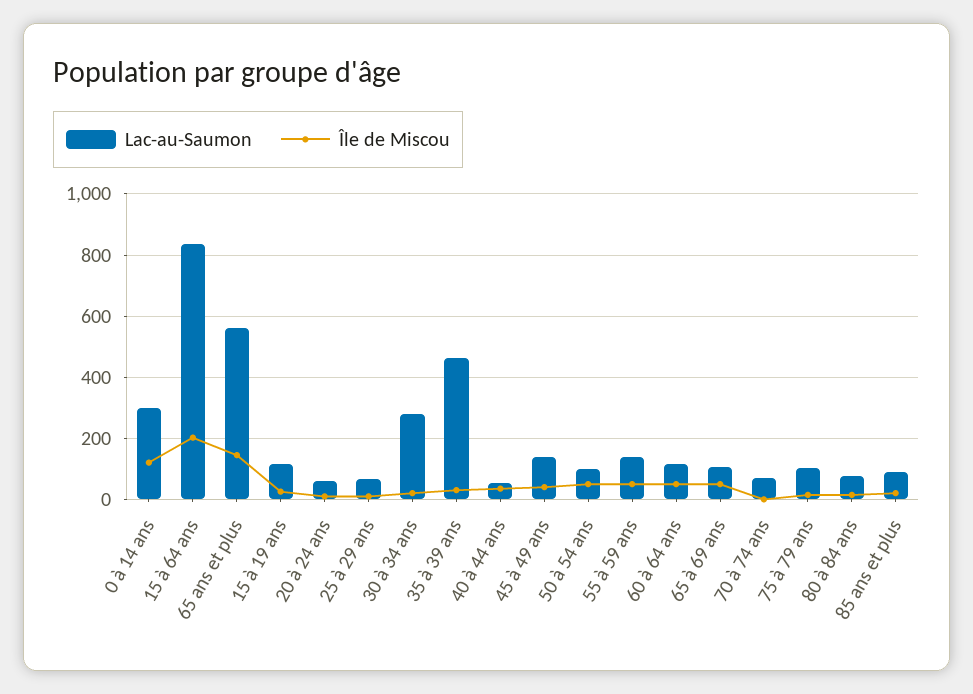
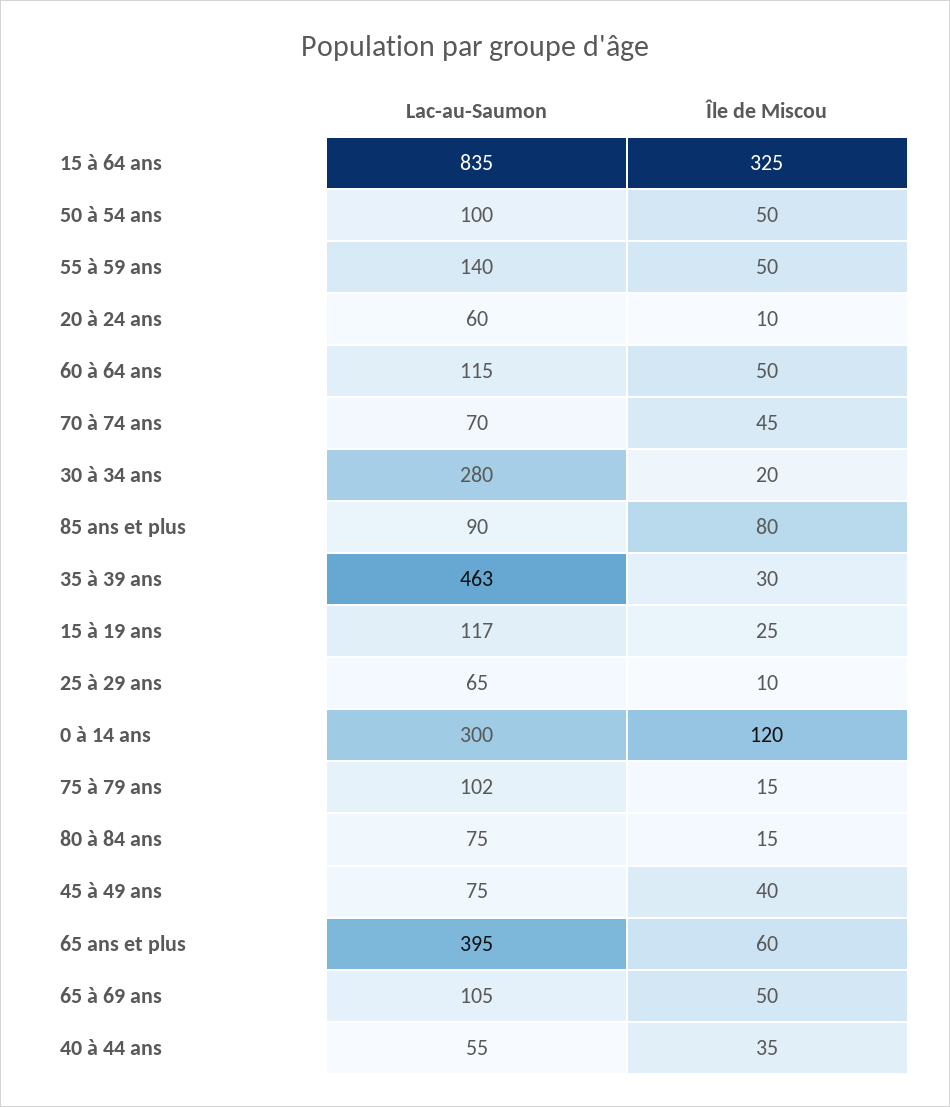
  {
    "Lac-au-Saumon": {
      "0 à 14 ans": 300,
      "15 à 64 ans": 835,
-     "65 ans et plus": 560,
+     "65 ans et plus": 395,
      "15 à 19 ans": 117,
      "20 à 24 ans": 60,
      "25 à 29 ans": 65,
      "30 à 34 ans": 280,
      "35 à 39 ans": 463,
      "40 à 44 ans": 55,
-     "45 à 49 ans": 140,
+     "45 à 49 ans": 75,
      "50 à 54 ans": 100,
      "55 à 59 ans": 140,
      "60 à 64 ans": 115,
      "65 à 69 ans": 105,
      "70 à 74 ans": 70,
      "75 à 79 ans": 102,
      "80 à 84 ans": 75,
      "85 ans et plus": 90
    },
    "Île de Miscou": {
      "0 à 14 ans": 120,
-     "15 à 64 ans": 200,
+     "15 à 64 ans": 325,
-     "65 ans et plus": 140,
+     "65 ans et plus": 60,
      "15 à 19 ans": 25,
      "20 à 24 ans": 10,
      "25 à 29 ans": 10,
      "30 à 34 ans": 20,
      "35 à 39 ans": 30,
      "40 à 44 ans": 35,
      "45 à 49 ans": 40,
      "50 à 54 ans": 50,
      "55 à 59 ans": 50,
      "60 à 64 ans": 50,
      "65 à 69 ans": 50,
-     "70 à 74 ans": 0,
+     "70 à 74 ans": 45,
      "75 à 79 ans": 15,
      "80 à 84 ans": 15,
-     "85 ans et plus": 20
+     "85 ans et plus": 80
    }
  }

